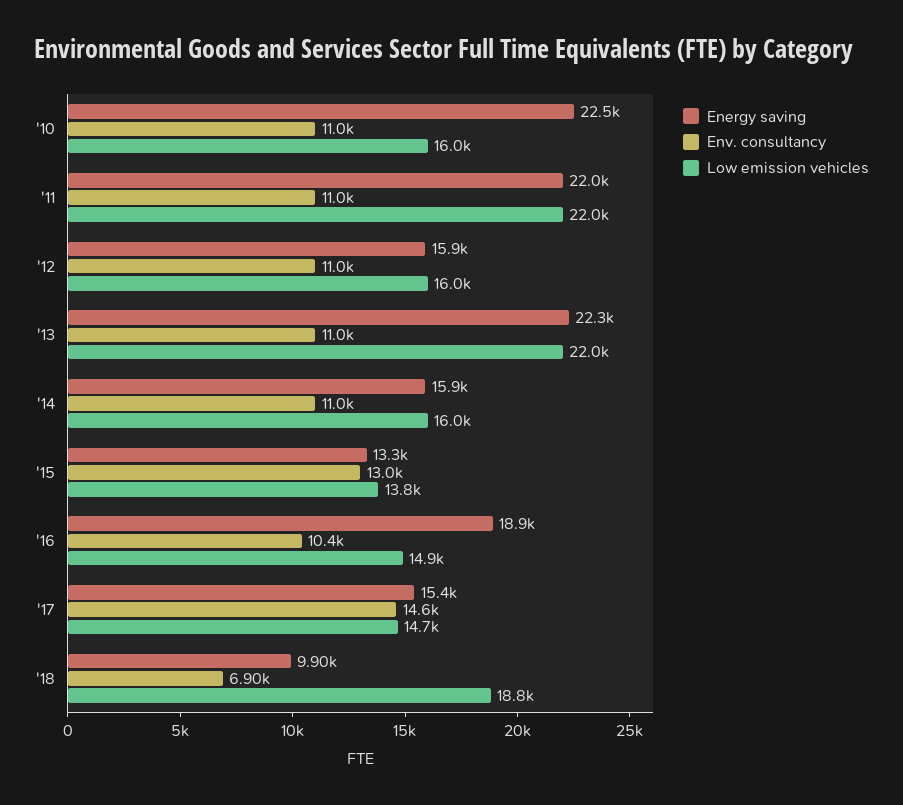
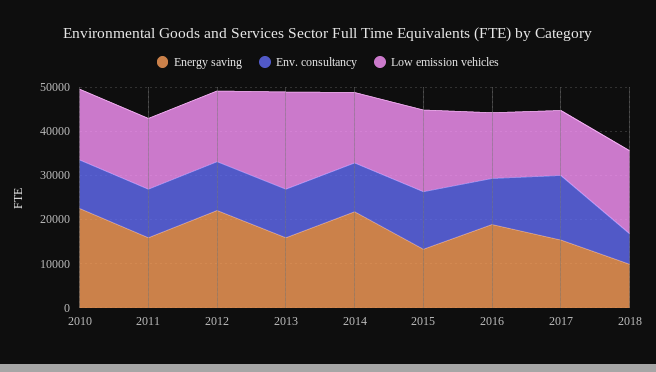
  {
    "Energy saving": {
      "'10": 22500,
-     "'11": 22000,
+     "'11": 16000,
-     "'12": 15900,
+     "'12": 22000,
-     "'13": 22300,
+     "'13": 16000,
-     "'14": 15900,
+     "'14": 22000,
      "'15": 13300,
      "'16": 18900,
      "'17": 15400,
      "'18": 9900
    },
    "Env. consultancy": {
      "'10": 11000,
      "'11": 11000,
      "'12": 11000,
      "'13": 11000,
      "'14": 11000,
      "'15": 13000,
      "'16": 10400,
      "'17": 14600,
      "'18": 6900
    },
    "Low emission vehicles": {
      "'10": 16000,
-     "'11": 22000,
+     "'11": 16000,
      "'12": 16000,
      "'13": 22000,
      "'14": 16000,
-     "'15": 13800,
+     "'15": 18000,
      "'16": 14900,
      "'17": 14700,
      "'18": 18800
    }
  }

